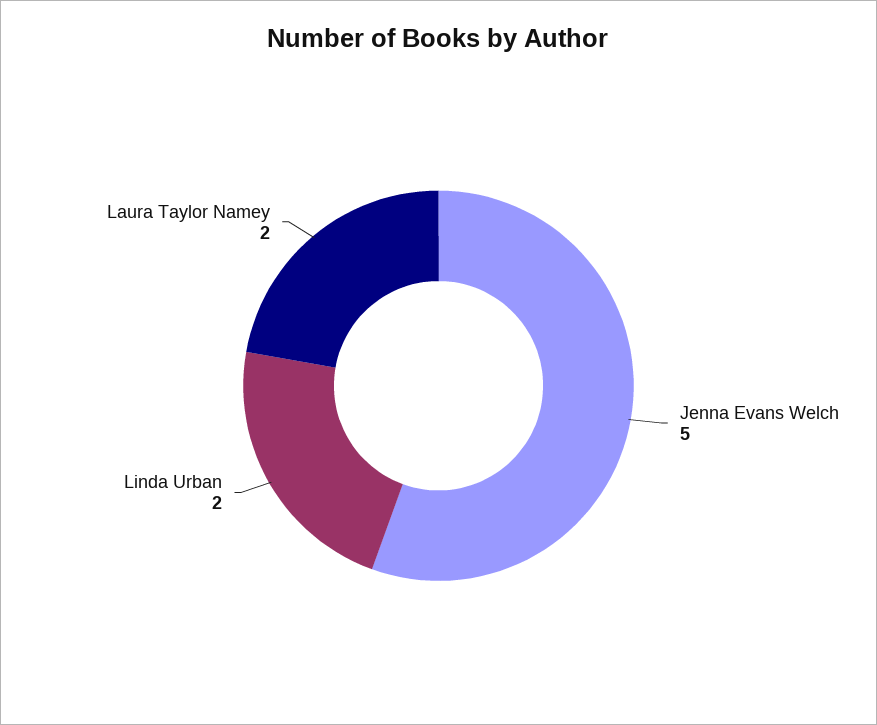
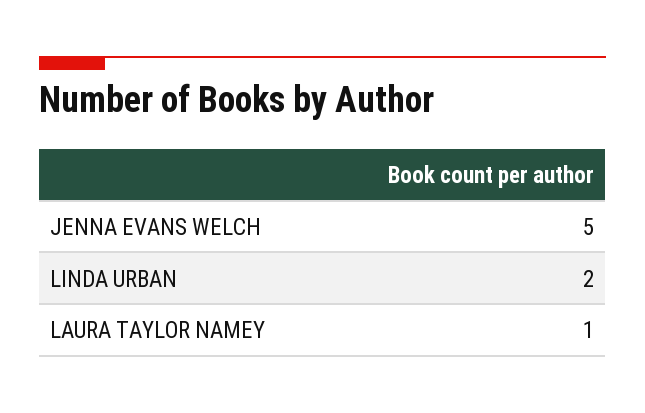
  {
    "Jenna Evans Welch": 5,
    "Linda Urban": 2,
-   "Laura Taylor Namey": 2
+   "Laura Taylor Namey": 1
  }

